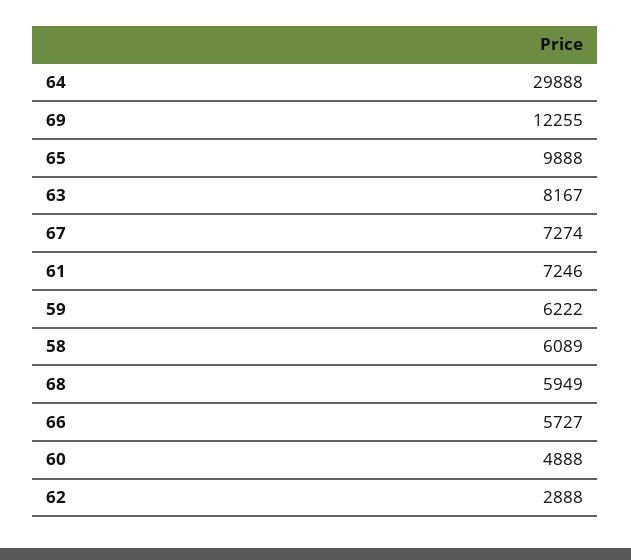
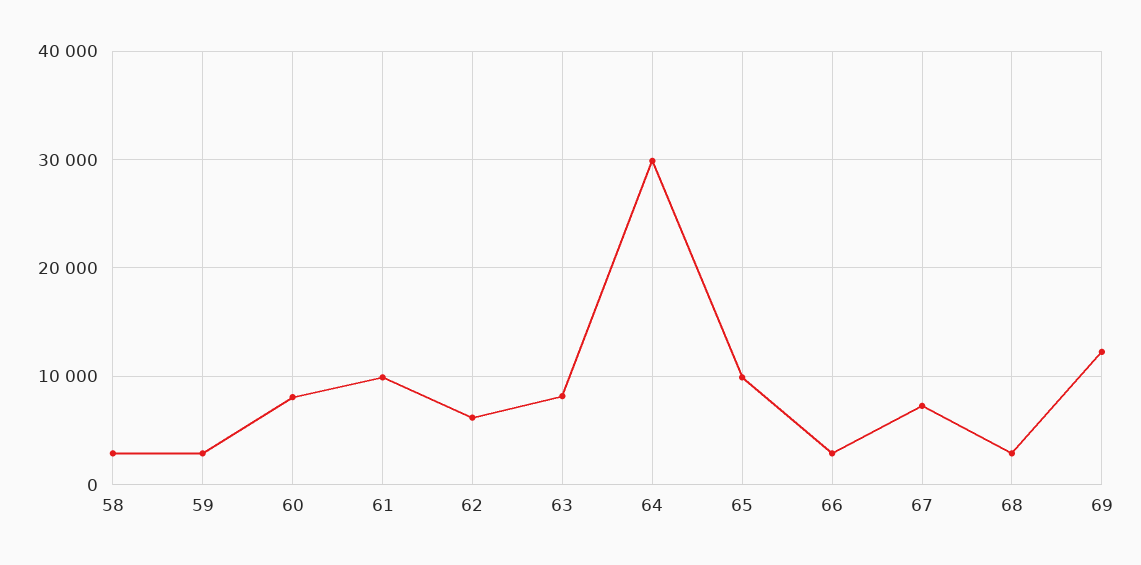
  {
    "64": 29888,
    "69": 12255,
    "65": 9888,
    "63": 8167,
    "67": 7274,
-   "61": 7246,
+   "61": 10000,
-   "59": 6222,
+   "59": 3000,
-   "58": 6089,
+   "58": 3000,
-   "68": 5949,
+   "68": 3000,
-   "66": 5727,
+   "66": 3000,
-   "60": 4888,
+   "60": 8000,
-   "62": 2888
+   "62": 6000
  }

